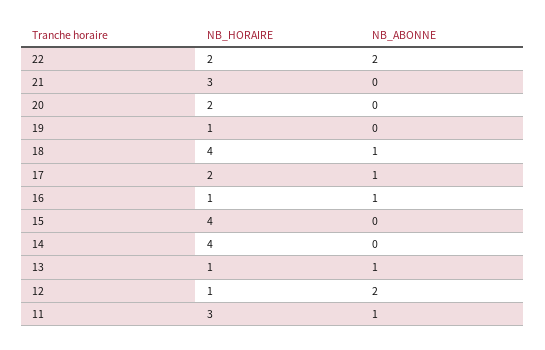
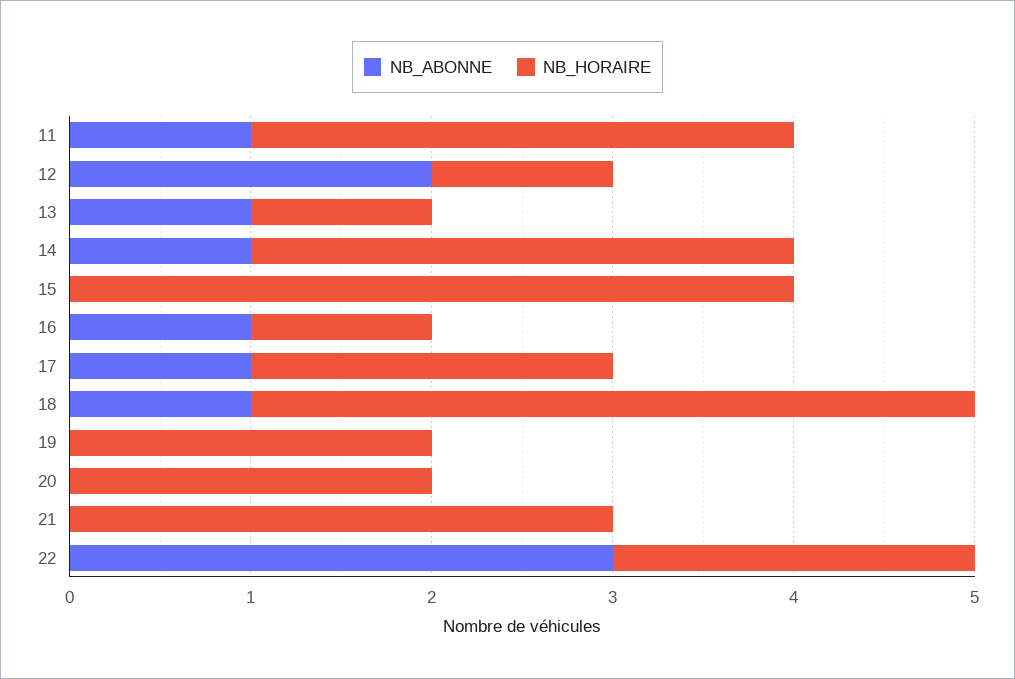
  {
    "NB_HORAIRE": {
      "22": 2,
      "21": 3,
      "20": 2,
-     "19": 1,
+     "19": 2,
      "18": 4,
      "17": 2,
      "16": 1,
      "15": 4,
-     "14": 4,
+     "14": 3,
      "13": 1,
      "12": 1,
      "11": 3
    },
    "NB_ABONNE": {
-     "22": 2,
+     "22": 3,
      "21": 0,
      "20": 0,
      "19": 0,
      "18": 1,
      "17": 1,
      "16": 1,
      "15": 0,
-     "14": 0,
+     "14": 1,
      "13": 1,
      "12": 2,
      "11": 1
    }
  }

